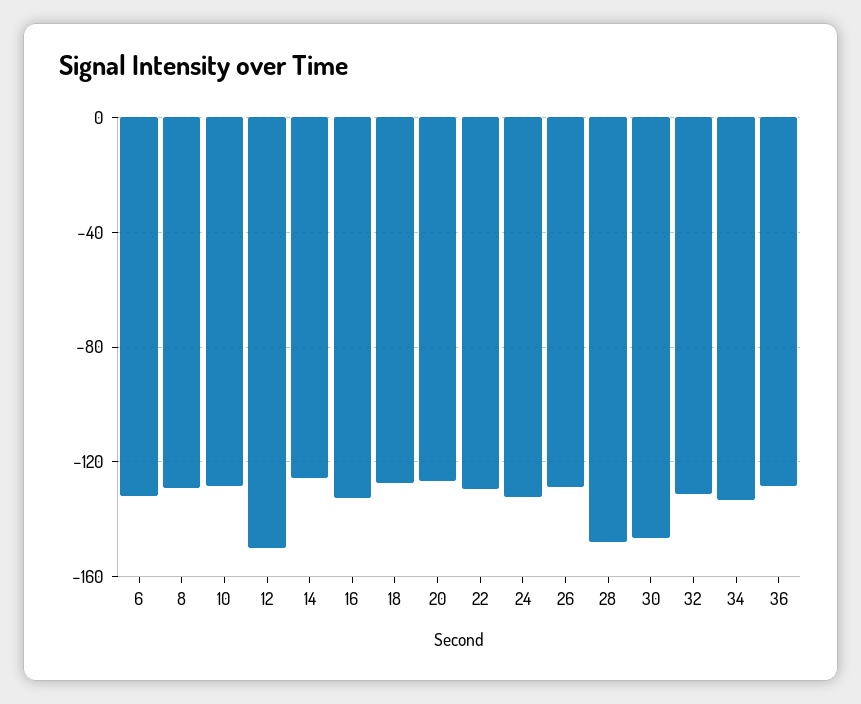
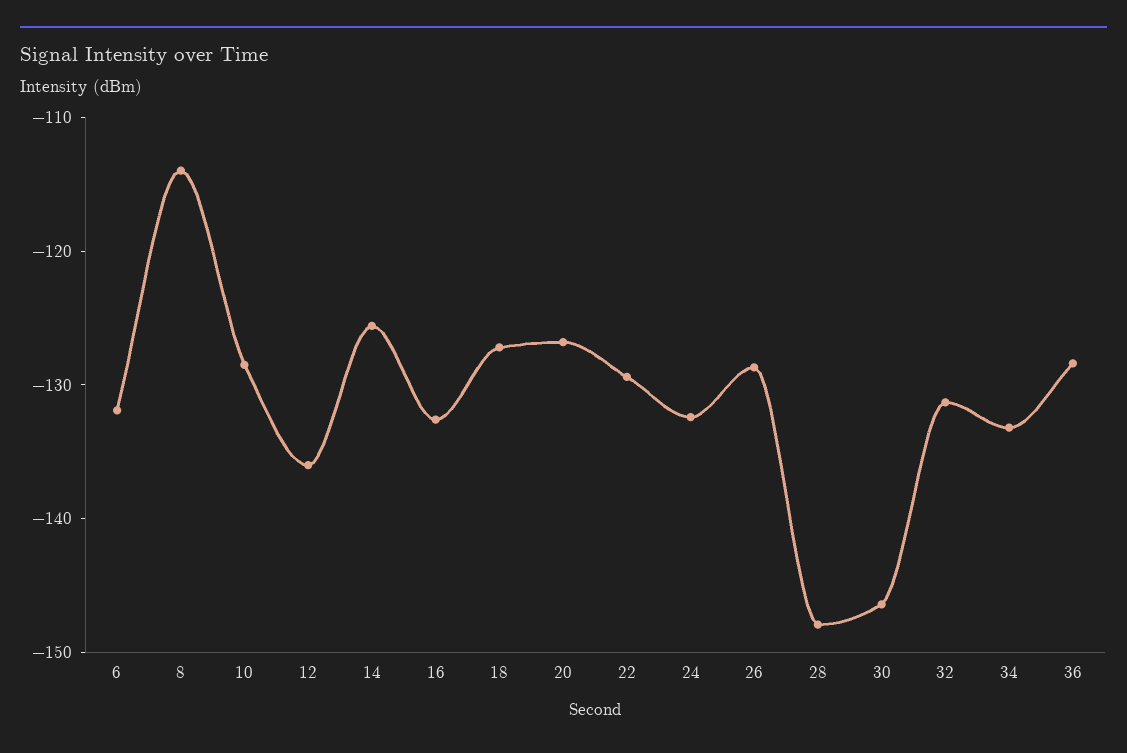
  {
    "6": -132,
-   "8": -130,
+   "8": -114,
    "10": -128,
-   "12": -150,
+   "12": -136,
    "14": -126,
    "16": -132,
    "18": -128,
    "20": -126,
    "22": -130,
    "24": -132,
    "26": -128,
    "28": -148,
    "30": -146,
    "32": -132,
    "34": -134,
    "36": -128
  }

